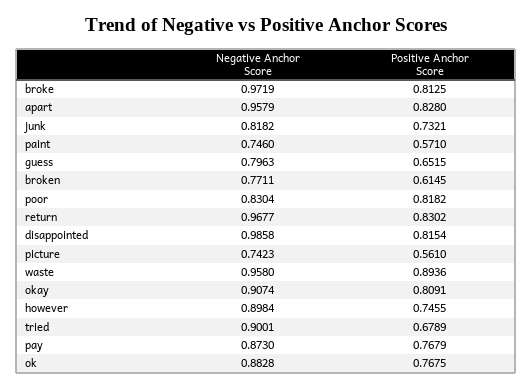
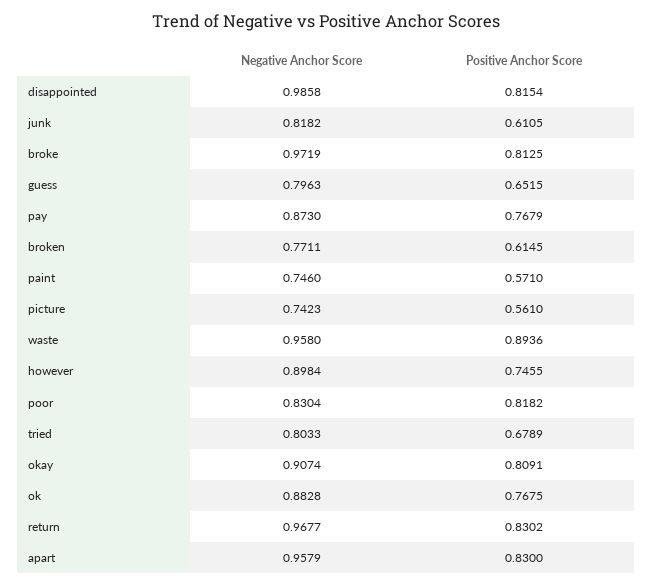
  {
    "Negative Anchor Score": {
      "broke": 0.9719,
      "apart": 0.9579,
      "junk": 0.8182,
      "paint": 0.746,
      "guess": 0.7963,
      "broken": 0.7711,
      "poor": 0.8304,
      "return": 0.9677,
      "disappointed": 0.9858,
      "picture": 0.7423,
      "waste": 0.958,
      "okay": 0.9074,
      "however": 0.8984,
-     "tried": 0.9001,
+     "tried": 0.8033,
      "pay": 0.873,
      "ok": 0.8828
    },
    "Positive Anchor Score": {
      "broke": 0.8125,
-     "apart": 0.828,
+     "apart": 0.83,
-     "junk": 0.7321,
+     "junk": 0.6105,
      "paint": 0.571,
      "guess": 0.6515,
      "broken": 0.6145,
      "poor": 0.8182,
      "return": 0.8302,
      "disappointed": 0.8154,
      "picture": 0.561,
      "waste": 0.8936,
      "okay": 0.8091,
      "however": 0.7455,
      "tried": 0.6789,
      "pay": 0.7679,
      "ok": 0.7675
    }
  }

